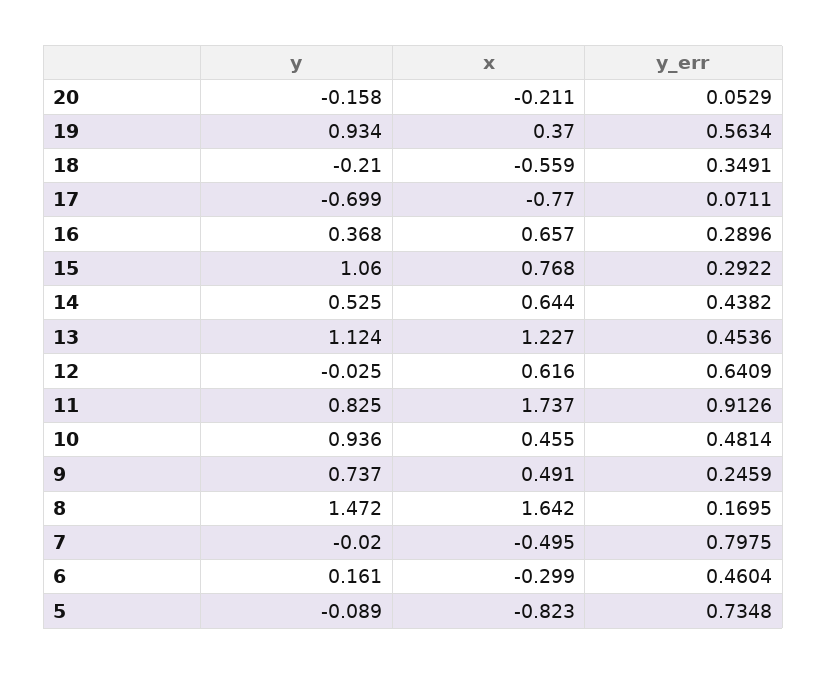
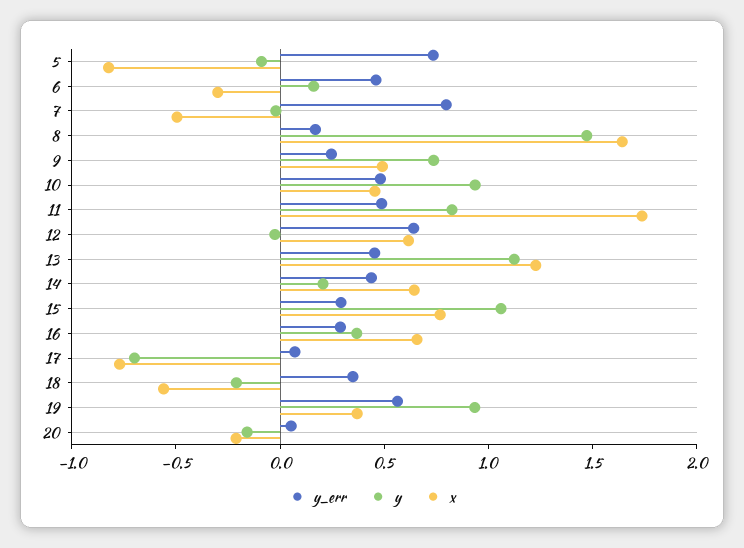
  {
    "y": {
      "20": -0.158,
      "19": 0.934,
      "18": -0.21,
      "17": -0.699,
      "16": 0.368,
      "15": 1.06,
-     "14": 0.525,
+     "14": 0.2,
      "13": 1.124,
      "12": -0.025,
      "11": 0.825,
      "10": 0.936,
      "9": 0.737,
      "8": 1.472,
      "7": -0.02,
      "6": 0.161,
      "5": -0.089
    },
    "x": {
      "20": -0.211,
      "19": 0.37,
      "18": -0.559,
      "17": -0.77,
      "16": 0.657,
      "15": 0.768,
      "14": 0.644,
      "13": 1.227,
      "12": 0.616,
      "11": 1.737,
      "10": 0.455,
      "9": 0.491,
      "8": 1.642,
      "7": -0.495,
      "6": -0.299,
      "5": -0.823
    },
    "y_err": {
      "20": 0.0529,
      "19": 0.5634,
      "18": 0.3491,
      "17": 0.0711,
      "16": 0.2896,
      "15": 0.2922,
      "14": 0.4382,
      "13": 0.4536,
      "12": 0.6409,
-     "11": 0.9126,
+     "11": 0.5,
      "10": 0.4814,
      "9": 0.2459,
      "8": 0.1695,
      "7": 0.7975,
      "6": 0.4604,
      "5": 0.7348
    }
  }

